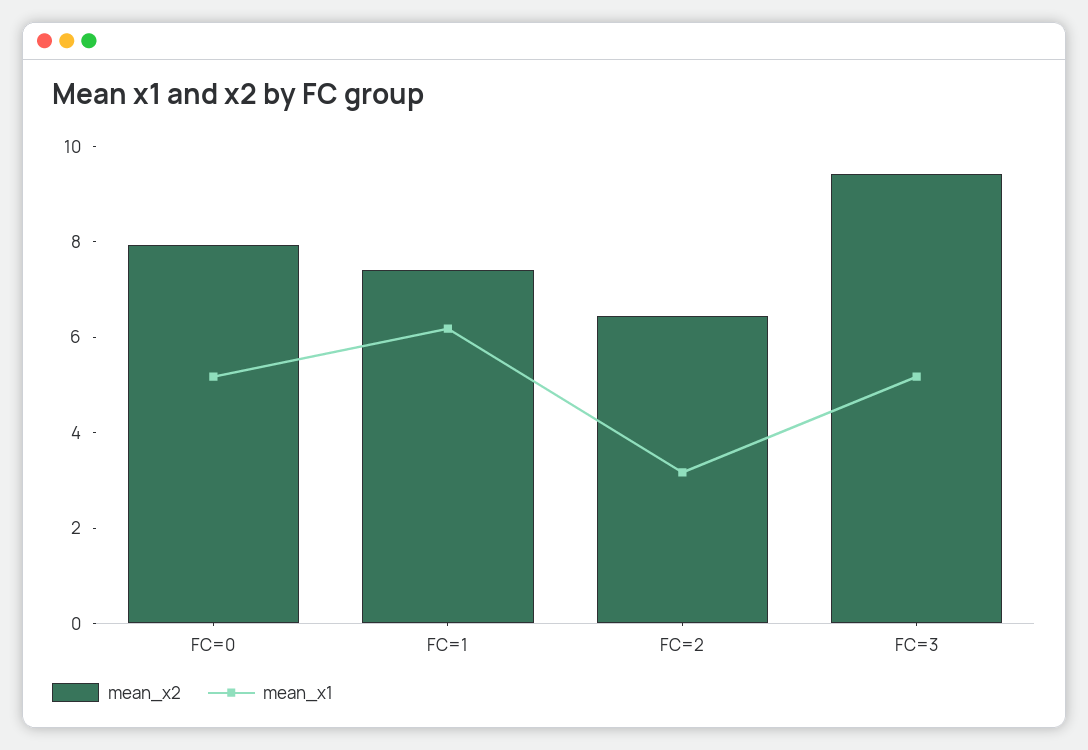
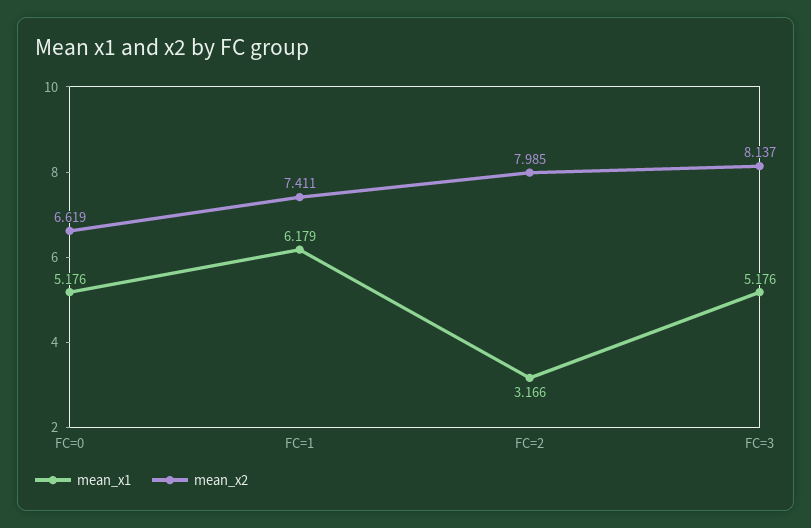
  {
    "mean_x2": {
-     "FC=0": 8,
+     "FC=0": 6.619,
      "FC=1": 7.411,
-     "FC=2": 6.5,
+     "FC=2": 7.985,
-     "FC=3": 9.5
+     "FC=3": 8.137
    },
    "mean_x1": {
      "FC=0": 5.176,
      "FC=1": 6.179,
      "FC=2": 3.166,
      "FC=3": 5.176
    }
  }

